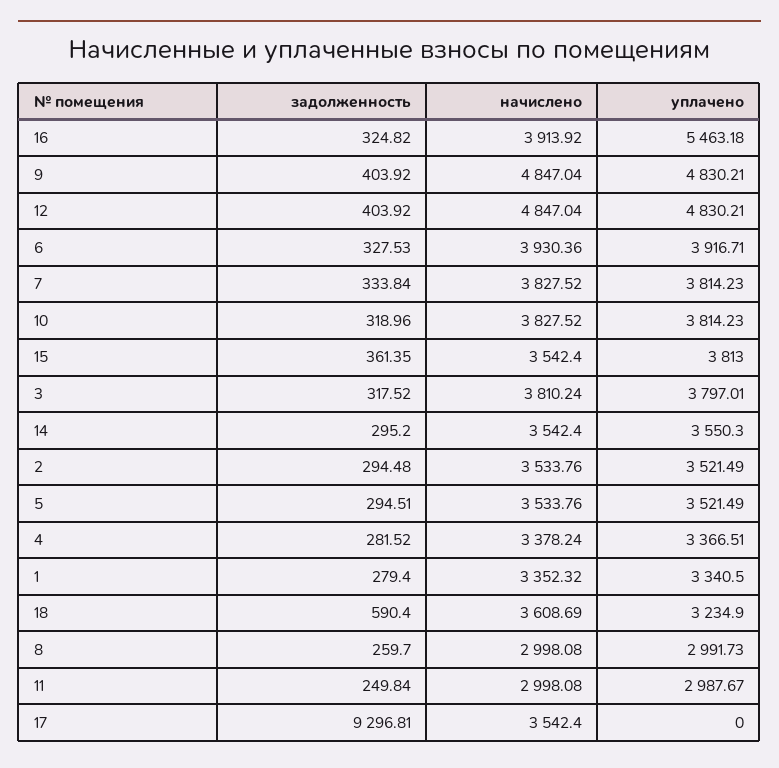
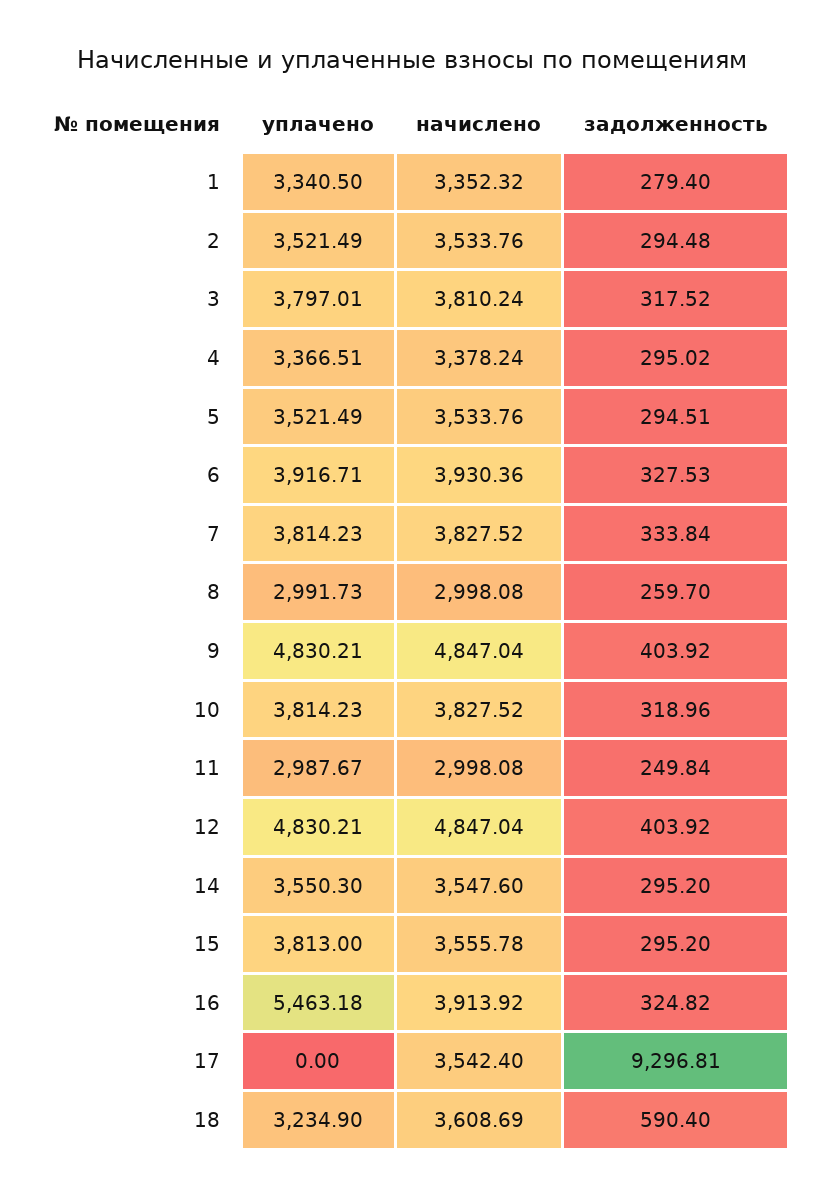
  {
    "задолженность": {
      "16": 324.82,
      "9": 403.92,
      "12": 403.92,
      "6": 327.53,
      "7": 333.84,
      "10": 318.96,
-     "15": 361.35,
+     "15": 295.2,
      "3": 317.52,
      "14": 295.2,
      "2": 294.48,
      "5": 294.51,
-     "4": 281.52,
+     "4": 295.02,
      "1": 279.4,
      "18": 590.4,
      "8": 259.7,
      "11": 249.84,
      "17": 9296.81
    },
    "начислено": {
      "16": 3913.92,
      "9": 4847.04,
      "12": 4847.04,
      "6": 3930.36,
      "7": 3827.52,
      "10": 3827.52,
-     "15": 3542.4,
+     "15": 3555.78,
      "3": 3810.24,
-     "14": 3542.4,
+     "14": 3547.6,
      "2": 3533.76,
      "5": 3533.76,
      "4": 3378.24,
      "1": 3352.32,
      "18": 3608.69,
      "8": 2998.08,
      "11": 2998.08,
      "17": 3542.4
    },
    "уплачено": {
      "16": 5463.18,
      "9": 4830.21,
      "12": 4830.21,
      "6": 3916.71,
      "7": 3814.23,
      "10": 3814.23,
      "15": 3813,
      "3": 3797.01,
      "14": 3550.3,
      "2": 3521.49,
      "5": 3521.49,
      "4": 3366.51,
      "1": 3340.5,
      "18": 3234.9,
      "8": 2991.73,
      "11": 2987.67,
      "17": 0
    }
  }

